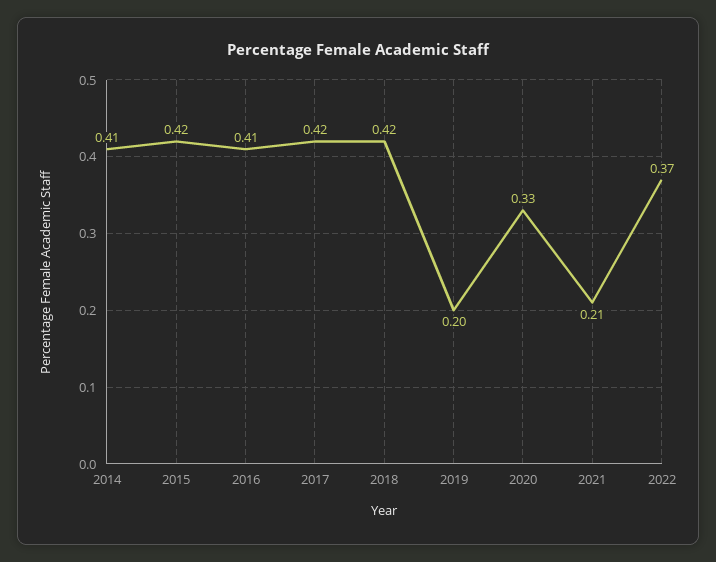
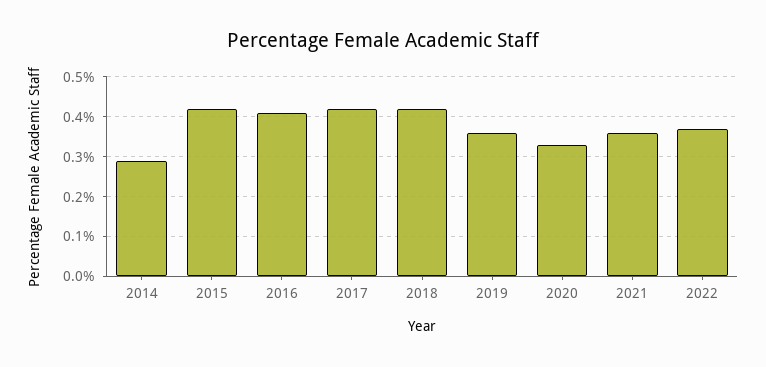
  {
-   "2014": 0.41,
+   "2014": 0.3,
    "2015": 0.42,
    "2016": 0.41,
    "2017": 0.42,
    "2018": 0.42,
-   "2019": 0.2,
+   "2019": 0.35,
    "2020": 0.33,
-   "2021": 0.21,
+   "2021": 0.35,
    "2022": 0.37
  }

